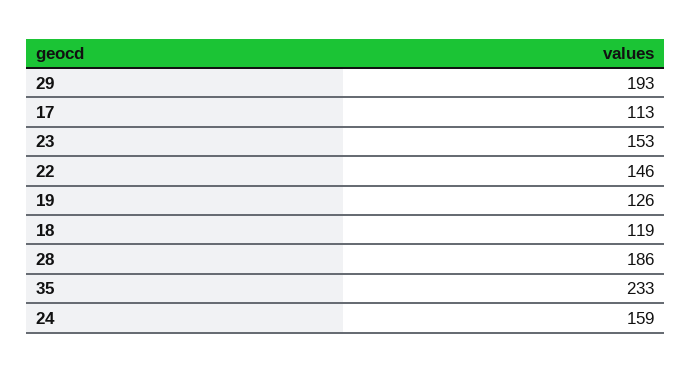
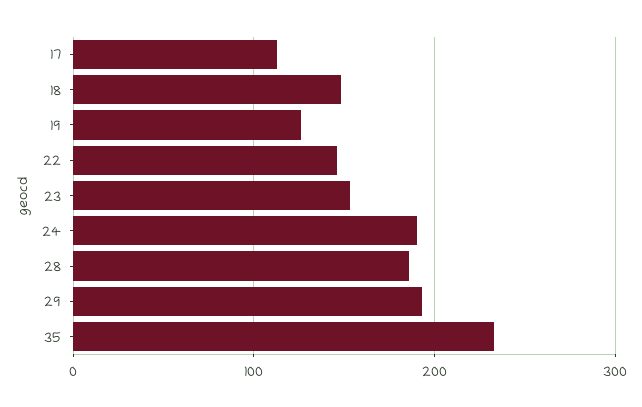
  {
    "29": 193,
    "17": 113,
    "23": 153,
    "22": 146,
    "19": 126,
-   "18": 119,
+   "18": 150,
    "28": 186,
    "35": 233,
-   "24": 159
+   "24": 190
  }

